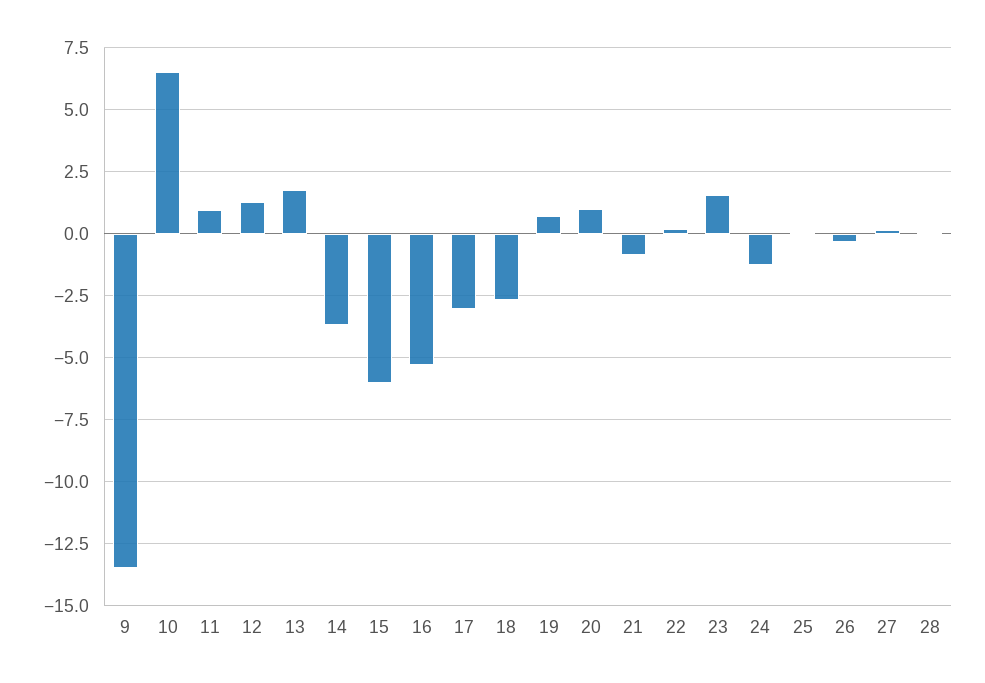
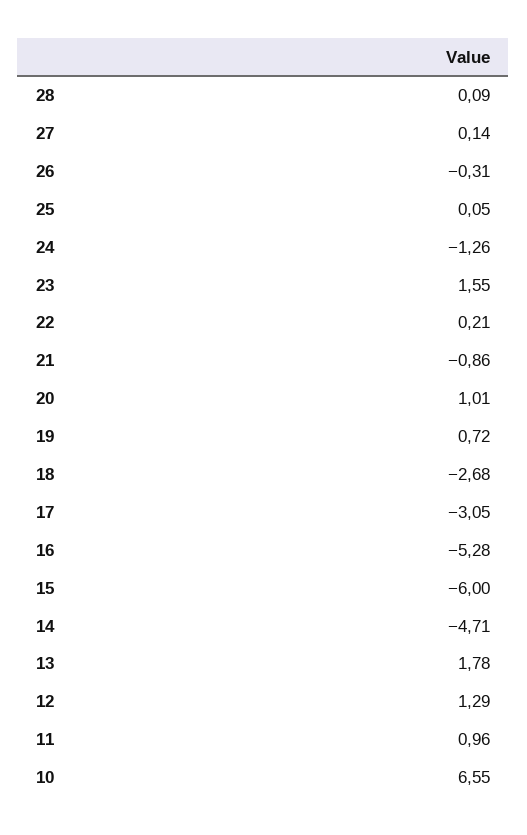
  {
-   "9": -13.5,
    "10": 6.55,
    "11": 0.96,
    "12": 1.29,
    "13": 1.78,
-   "14": -3.75,
+   "14": -4.71,
    "15": -6,
    "16": -5.28,
    "17": -3.05,
    "18": -2.68,
    "19": 0.72,
    "20": 1.01,
    "21": -0.86,
    "22": 0.21,
    "23": 1.55,
    "24": -1.26,
    "25": 0.05,
    "26": -0.31,
    "27": 0.14,
    "28": 0.09
  }

